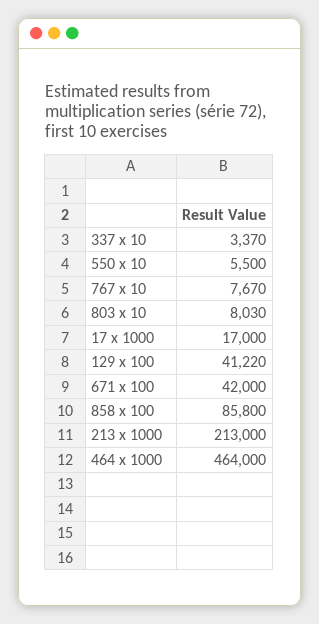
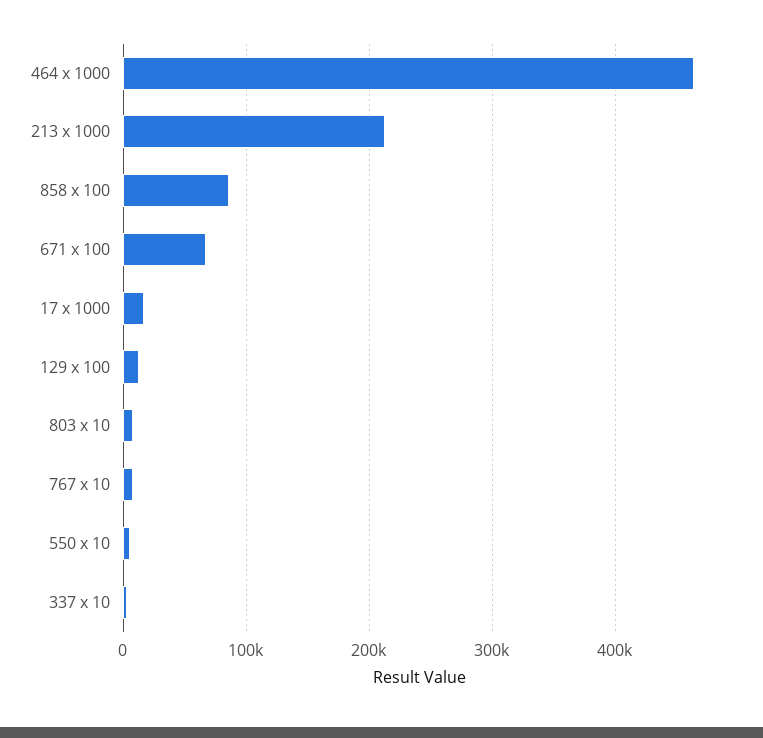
  {
    "337 x 10": 3370,
    "550 x 10": 5500,
    "767 x 10": 7670,
    "803 x 10": 8030,
    "17 x 1000": 17000,
-   "129 x 100": 41220,
+   "129 x 100": 10000,
-   "671 x 100": 42000,
+   "671 x 100": 70000,
    "858 x 100": 85800,
    "213 x 1000": 213000,
    "464 x 1000": 464000
  }

